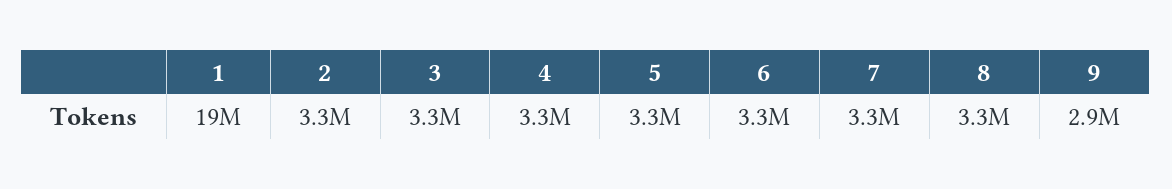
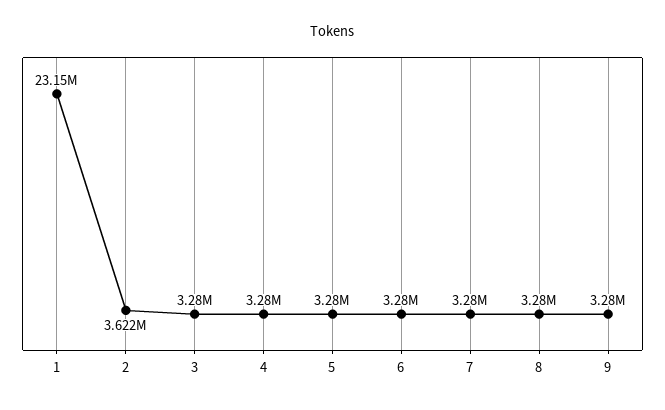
  {
-   "1": 19000000,
+   "1": 23150000,
-   "2": 3300000,
+   "2": 3622000,
    "3": 3280000,
    "4": 3280000,
    "5": 3280000,
    "6": 3280000,
    "7": 3280000,
    "8": 3280000,
-   "9": 2900000
+   "9": 3280000
  }

